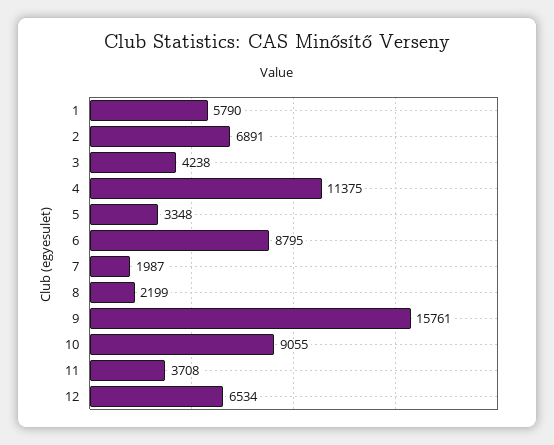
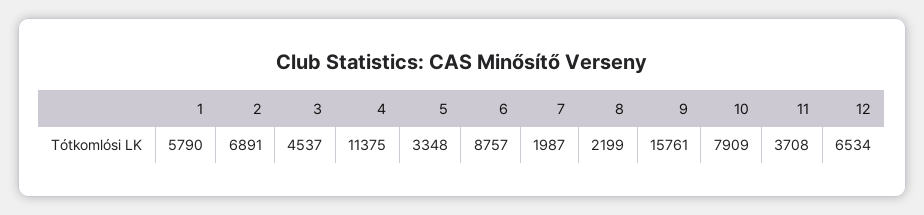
  {
    "1": 5790,
    "2": 6891,
-   "3": 4238,
+   "3": 4537,
    "4": 11375,
    "5": 3348,
-   "6": 8795,
+   "6": 8757,
    "7": 1987,
    "8": 2199,
    "9": 15761,
-   "10": 9055,
+   "10": 7909,
    "11": 3708,
    "12": 6534
  }

